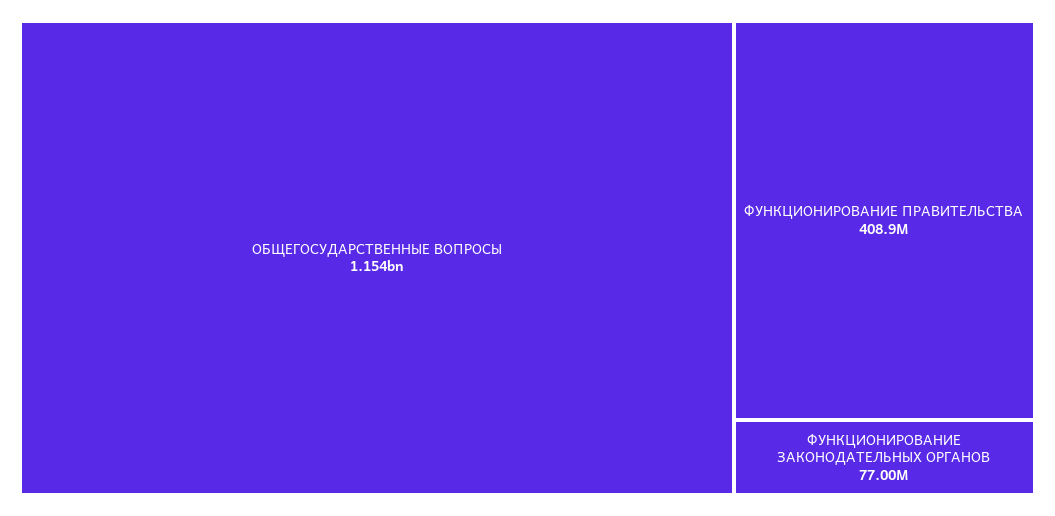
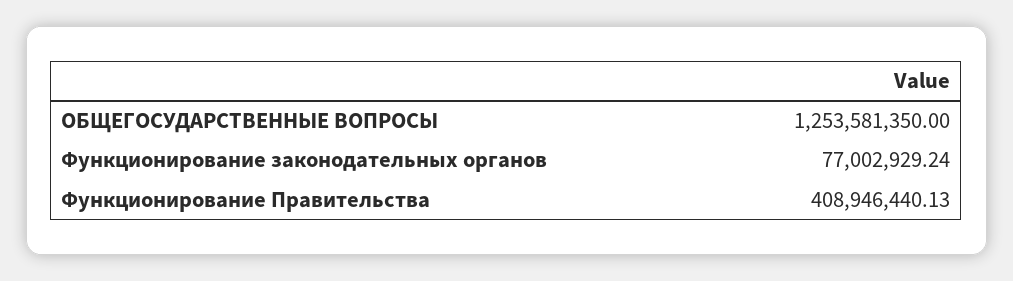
  {
-   "ОБЩЕГОСУДАРСТВЕННЫЕ ВОПРОСЫ": 1154000000,
+   "ОБЩЕГОСУДАРСТВЕННЫЕ ВОПРОСЫ": 1253581350,
    "ФУНКЦИОНИРОВАНИЕ ПРАВИТЕЛЬСТВА": 408946440.13,
    "ФУНКЦИОНИРОВАНИЕ ЗАКОНОДАТЕЛЬНЫХ ОРГАНОВ": 77002929.24
  }

